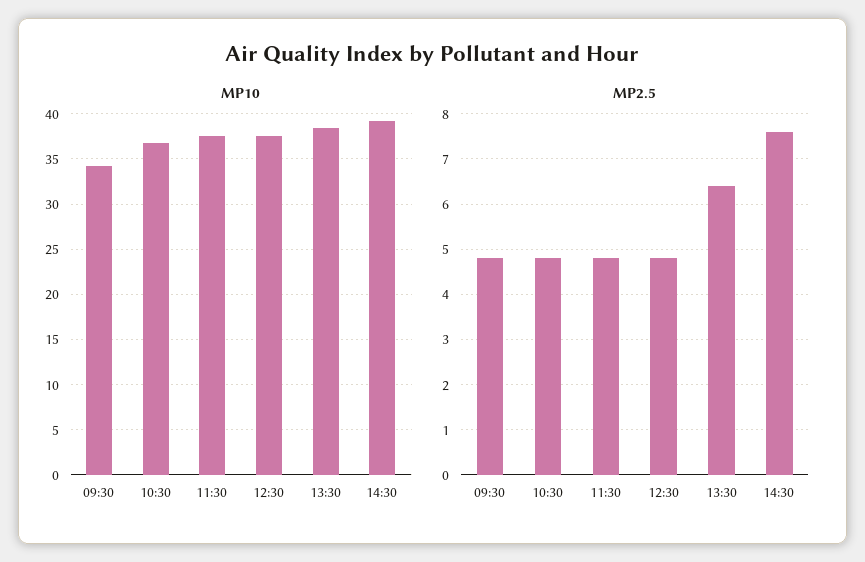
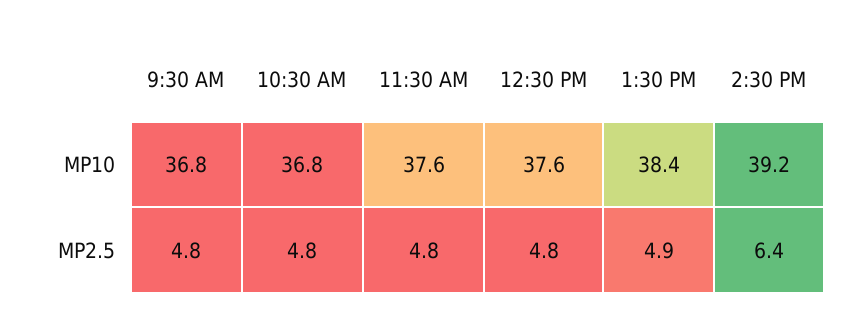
  {
    "MP10": {
-     "09:30": 34,
+     "09:30": 36.8,
      "10:30": 36.8,
      "11:30": 37.6,
      "12:30": 37.6,
      "13:30": 38.4,
      "14:30": 39.2
    },
    "MP2.5": {
      "09:30": 4.8,
      "10:30": 4.8,
      "11:30": 4.8,
      "12:30": 4.8,
-     "13:30": 6.5,
+     "13:30": 4.9,
-     "14:30": 7.5
+     "14:30": 6.4
    }
  }

